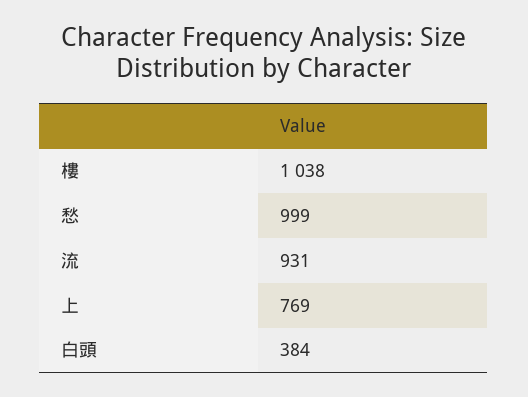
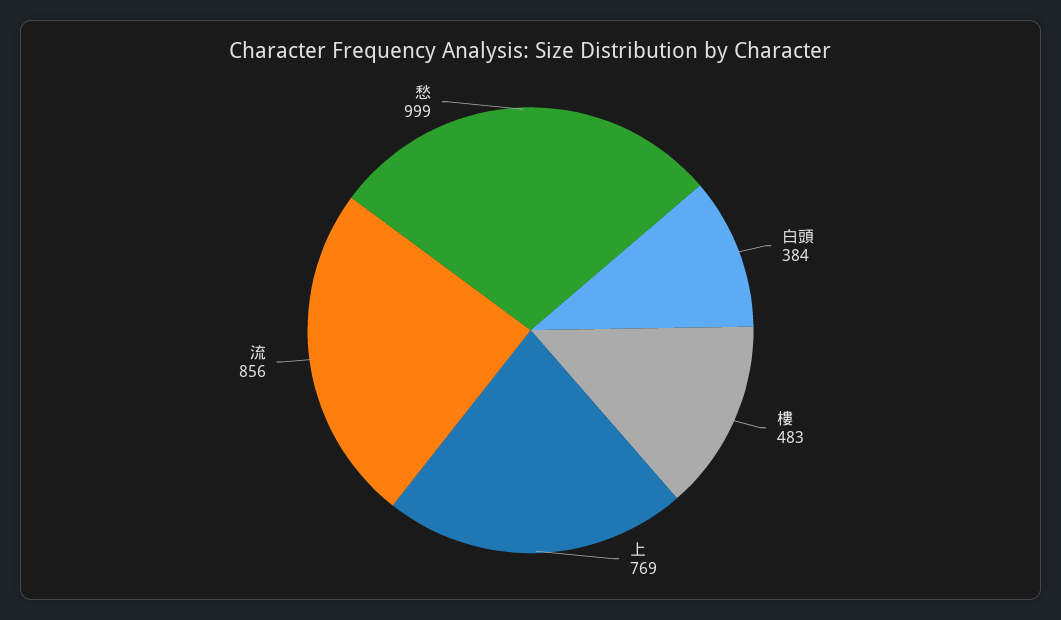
  {
-   "樓": 1038,
+   "樓": 483,
    "愁": 999,
-   "流": 931,
+   "流": 856,
    "上": 769,
    "白頭": 384
  }

